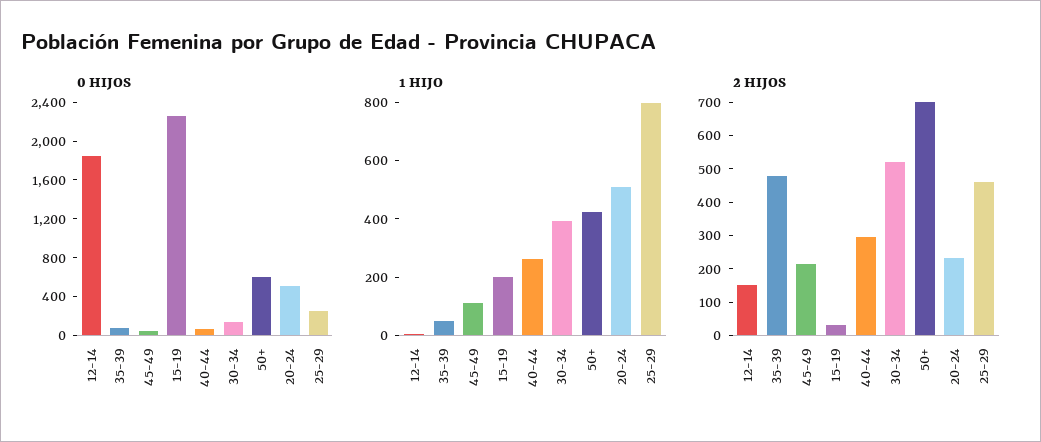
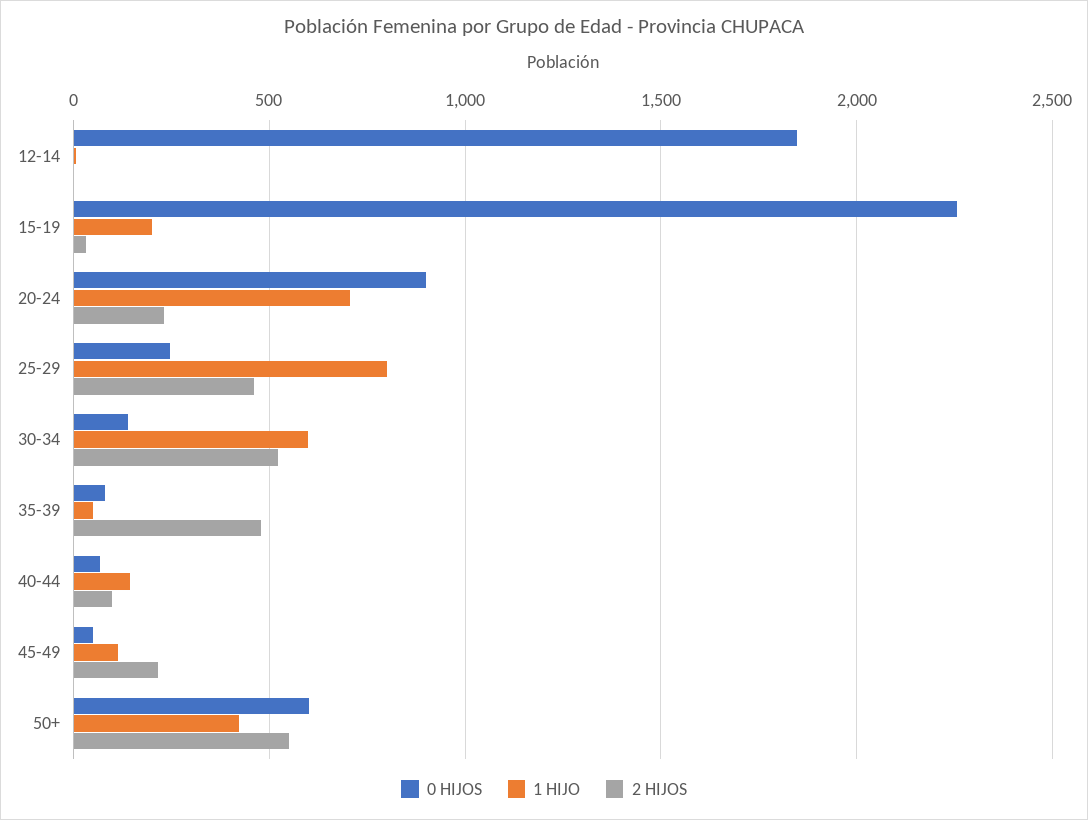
  {
    "0 HIJOS": {
      "12-14": 1850,
      "35-39": 100,
      "45-49": 50,
      "15-19": 2250,
      "40-44": 50,
      "30-34": 150,
      "50+": 600,
-     "20-24": 500,
+     "20-24": 900,
      "25-29": 250
    },
    "1 HIJO": {
      "12-14": 0,
      "35-39": 50,
      "45-49": 100,
      "15-19": 200,
-     "40-44": 250,
+     "40-44": 150,
-     "30-34": 400,
+     "30-34": 600,
      "50+": 400,
-     "20-24": 500,
+     "20-24": 700,
      "25-29": 800
    },
    "2 HIJOS": {
-     "12-14": 150,
+     "12-14": 0,
      "35-39": 475,
      "45-49": 225,
      "15-19": 25,
-     "40-44": 300,
+     "40-44": 100,
      "30-34": 525,
-     "50+": 700,
+     "50+": 550,
      "20-24": 225,
      "25-29": 450
    }
  }

